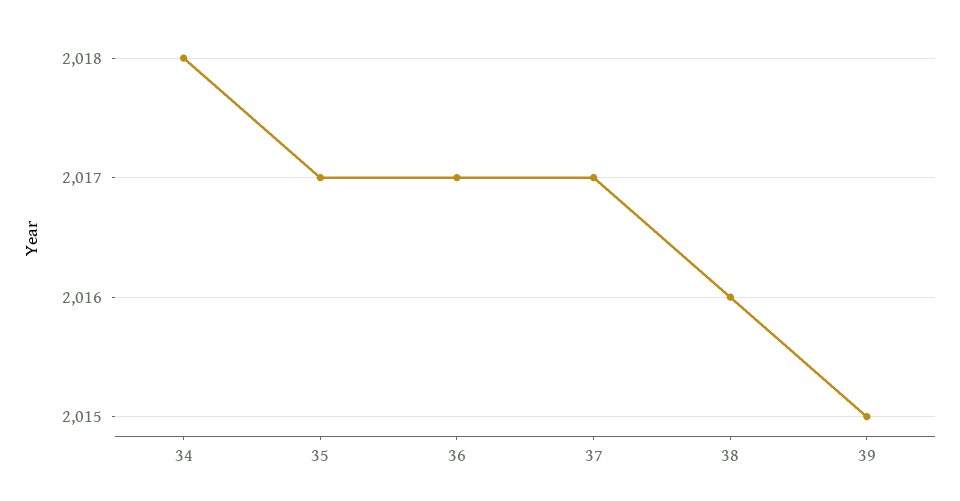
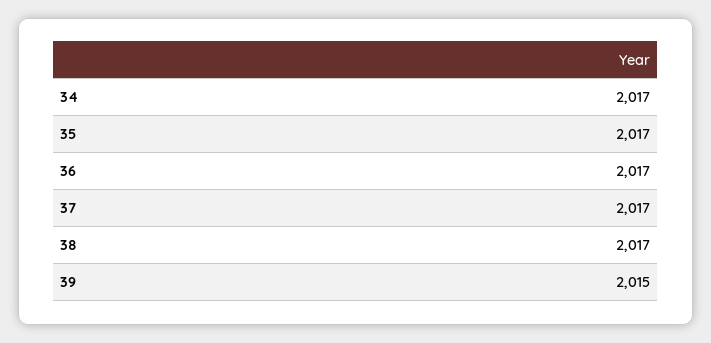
  {
-   "34": 2018,
+   "34": 2017,
    "35": 2017,
    "36": 2017,
    "37": 2017,
-   "38": 2016,
+   "38": 2017,
    "39": 2015
  }

